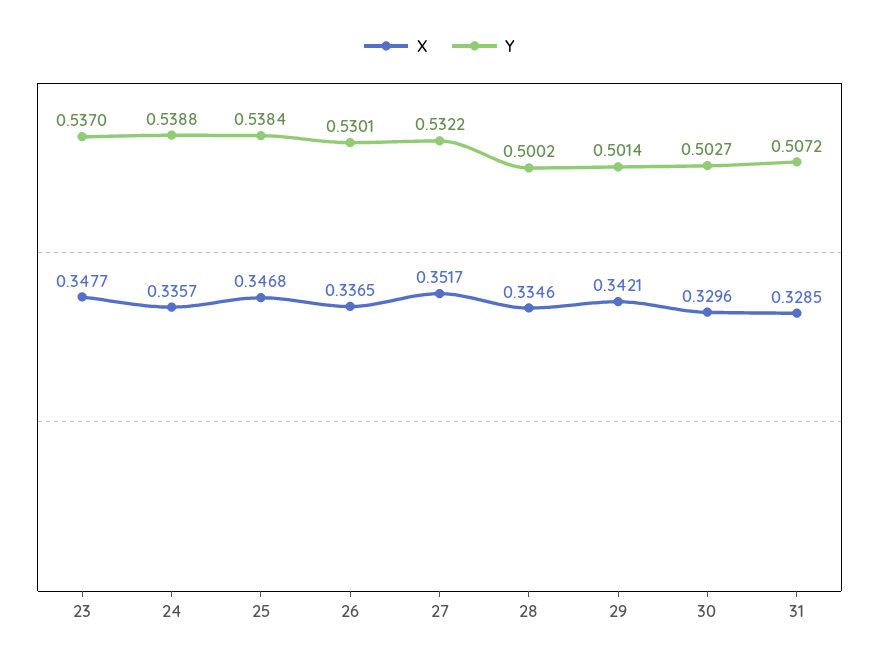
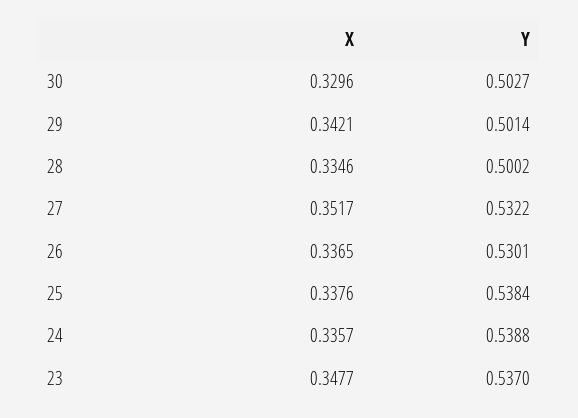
  {
    "X": {
      "23": 0.3477,
      "24": 0.3357,
-     "25": 0.3468,
+     "25": 0.3376,
      "26": 0.3365,
      "27": 0.3517,
      "28": 0.3346,
      "29": 0.3421,
-     "30": 0.3296,
+     "30": 0.3296
-     "31": 0.3285
    },
    "Y": {
      "23": 0.537,
      "24": 0.5388,
      "25": 0.5384,
      "26": 0.5301,
      "27": 0.5322,
      "28": 0.5002,
      "29": 0.5014,
-     "30": 0.5027,
+     "30": 0.5027
-     "31": 0.5072
    }
  }

